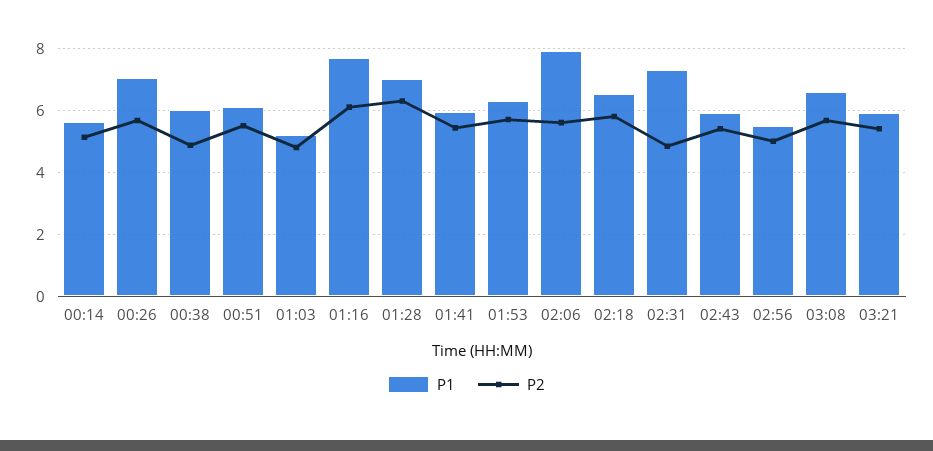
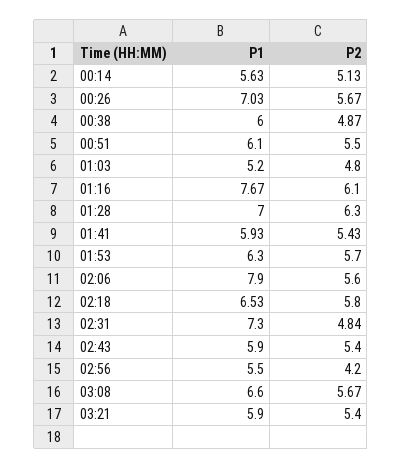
  {
    "P1": {
      "00:14": 5.63,
      "00:26": 7.03,
      "00:38": 6,
      "00:51": 6.1,
      "01:03": 5.2,
      "01:16": 7.67,
      "01:28": 7,
      "01:41": 5.93,
      "01:53": 6.3,
      "02:06": 7.9,
      "02:18": 6.53,
      "02:31": 7.3,
      "02:43": 5.9,
      "02:56": 5.5,
      "03:08": 6.6,
      "03:21": 5.9
    },
    "P2": {
      "00:14": 5.13,
      "00:26": 5.67,
      "00:38": 4.87,
      "00:51": 5.5,
      "01:03": 4.8,
      "01:16": 6.1,
      "01:28": 6.3,
      "01:41": 5.43,
      "01:53": 5.7,
      "02:06": 5.6,
      "02:18": 5.8,
      "02:31": 4.84,
      "02:43": 5.4,
-     "02:56": 5,
+     "02:56": 4.2,
      "03:08": 5.67,
      "03:21": 5.4
    }
  }

